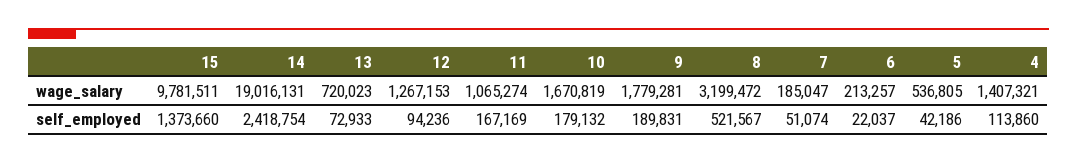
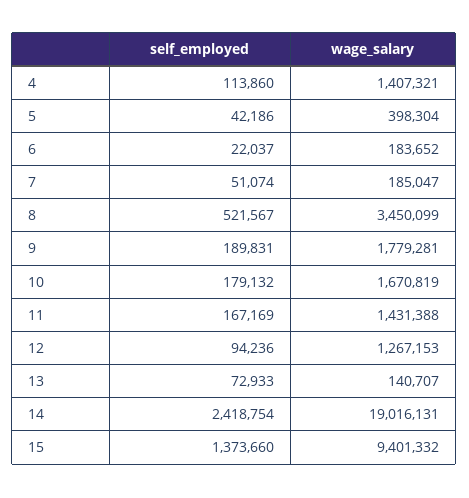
  {
    "15": {
-     "wage_salary": 9781511,
+     "wage_salary": 9401332,
      "self_employed": 1373660
    },
    "14": {
      "wage_salary": 19016131,
      "self_employed": 2418754
    },
    "13": {
-     "wage_salary": 720023,
+     "wage_salary": 140707,
      "self_employed": 72933
    },
    "12": {
      "wage_salary": 1267153,
      "self_employed": 94236
    },
    "11": {
-     "wage_salary": 1065274,
+     "wage_salary": 1431388,
      "self_employed": 167169
    },
    "10": {
      "wage_salary": 1670819,
      "self_employed": 179132
    },
    "9": {
      "wage_salary": 1779281,
      "self_employed": 189831
    },
    "8": {
-     "wage_salary": 3199472,
+     "wage_salary": 3450099,
      "self_employed": 521567
    },
    "7": {
      "wage_salary": 185047,
      "self_employed": 51074
    },
    "6": {
-     "wage_salary": 213257,
+     "wage_salary": 183652,
      "self_employed": 22037
    },
    "5": {
-     "wage_salary": 536805,
+     "wage_salary": 398304,
      "self_employed": 42186
    },
    "4": {
      "wage_salary": 1407321,
      "self_employed": 113860
    }
  }

